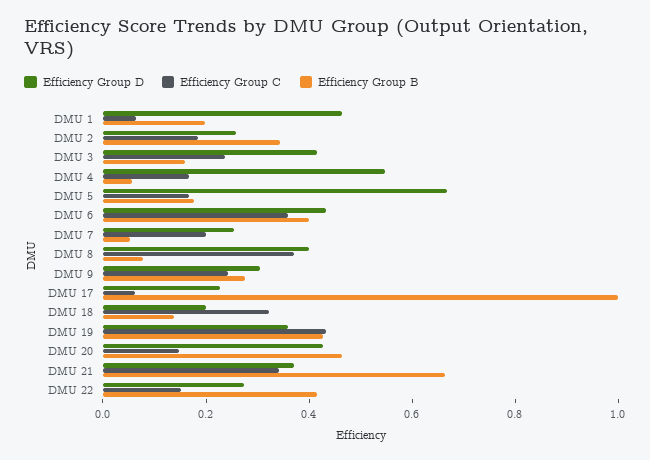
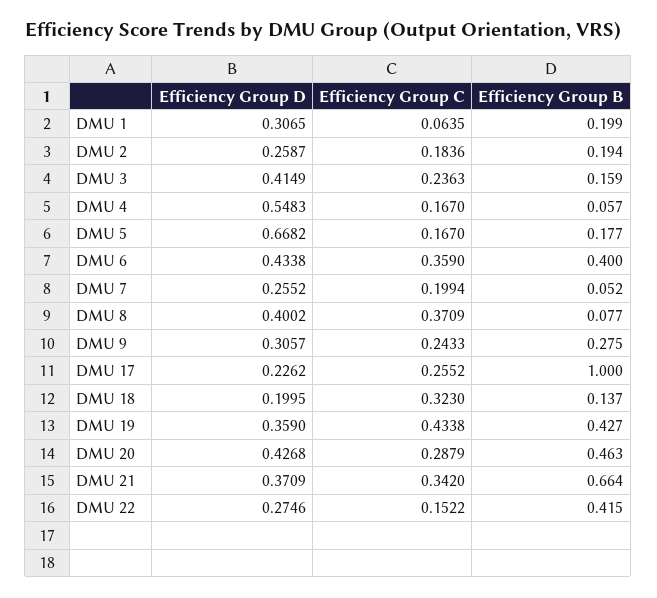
  {
    "Efficiency Group D": {
-     "DMU 1": 0.45,
+     "DMU 1": 0.3065,
      "DMU 2": 0.2587,
      "DMU 3": 0.4149,
      "DMU 4": 0.5483,
      "DMU 5": 0.6682,
      "DMU 6": 0.4338,
      "DMU 7": 0.2552,
      "DMU 8": 0.4002,
      "DMU 9": 0.3057,
      "DMU 17": 0.2262,
      "DMU 18": 0.1995,
      "DMU 19": 0.359,
      "DMU 20": 0.4268,
      "DMU 21": 0.3709,
      "DMU 22": 0.2746
    },
    "Efficiency Group C": {
      "DMU 1": 0.0635,
      "DMU 2": 0.1836,
      "DMU 3": 0.2363,
      "DMU 4": 0.167,
      "DMU 5": 0.167,
      "DMU 6": 0.359,
      "DMU 7": 0.1994,
      "DMU 8": 0.3709,
      "DMU 9": 0.2433,
-     "DMU 17": 0.05,
+     "DMU 17": 0.2552,
      "DMU 18": 0.323,
      "DMU 19": 0.4338,
-     "DMU 20": 0.15,
+     "DMU 20": 0.2879,
      "DMU 21": 0.342,
      "DMU 22": 0.1522
    },
    "Efficiency Group B": {
      "DMU 1": 0.199,
-     "DMU 2": 0.35,
+     "DMU 2": 0.194,
      "DMU 3": 0.159,
      "DMU 4": 0.057,
      "DMU 5": 0.177,
      "DMU 6": 0.4,
      "DMU 7": 0.052,
      "DMU 8": 0.077,
      "DMU 9": 0.275,
      "DMU 17": 1,
      "DMU 18": 0.137,
      "DMU 19": 0.427,
      "DMU 20": 0.463,
      "DMU 21": 0.664,
      "DMU 22": 0.415
    }
  }

